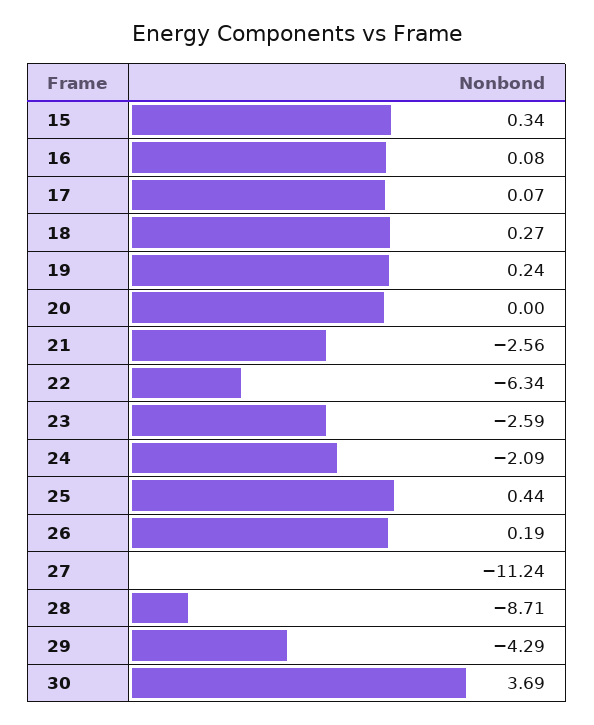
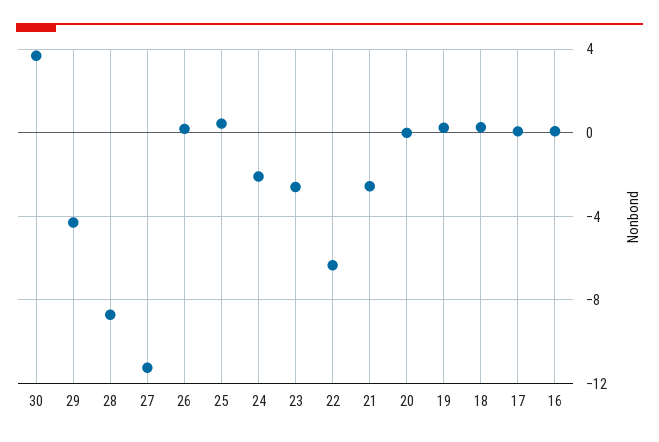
  {
-   "15": 0.34,
    "16": 0.08,
    "17": 0.07,
    "18": 0.27,
    "19": 0.24,
    "20": 0,
    "21": -2.56,
    "22": -6.34,
    "23": -2.59,
    "24": -2.09,
    "25": 0.44,
    "26": 0.19,
    "27": -11.24,
    "28": -8.71,
    "29": -4.29,
    "30": 3.69
  }

